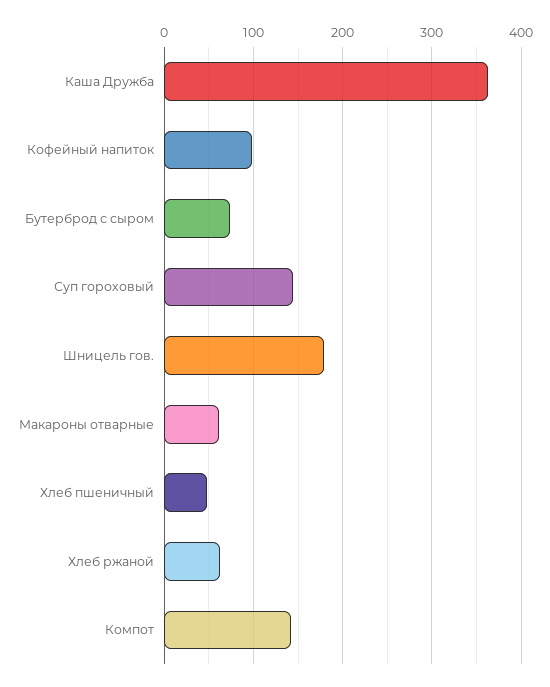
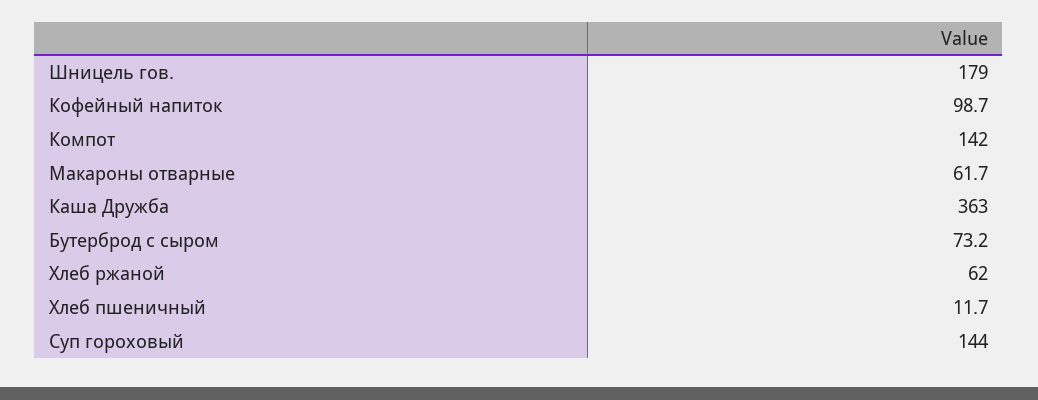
  {
    "Каша Дружба": 363,
    "Кофейный напиток": 98.7,
    "Бутерброд с сыром": 73.2,
    "Суп гороховый": 144,
    "Шницель гов.": 179,
    "Макароны отварные": 61.7,
-   "Хлеб пшеничный": 50,
+   "Хлеб пшеничный": 11.7,
    "Хлеб ржаной": 62,
    "Компот": 142
  }

